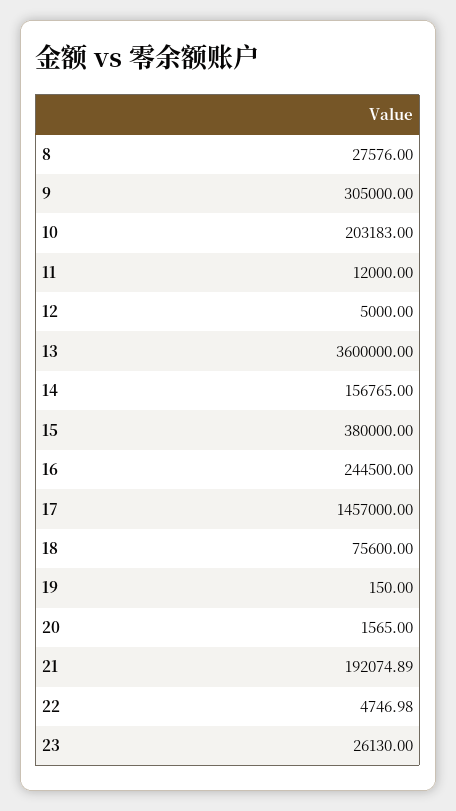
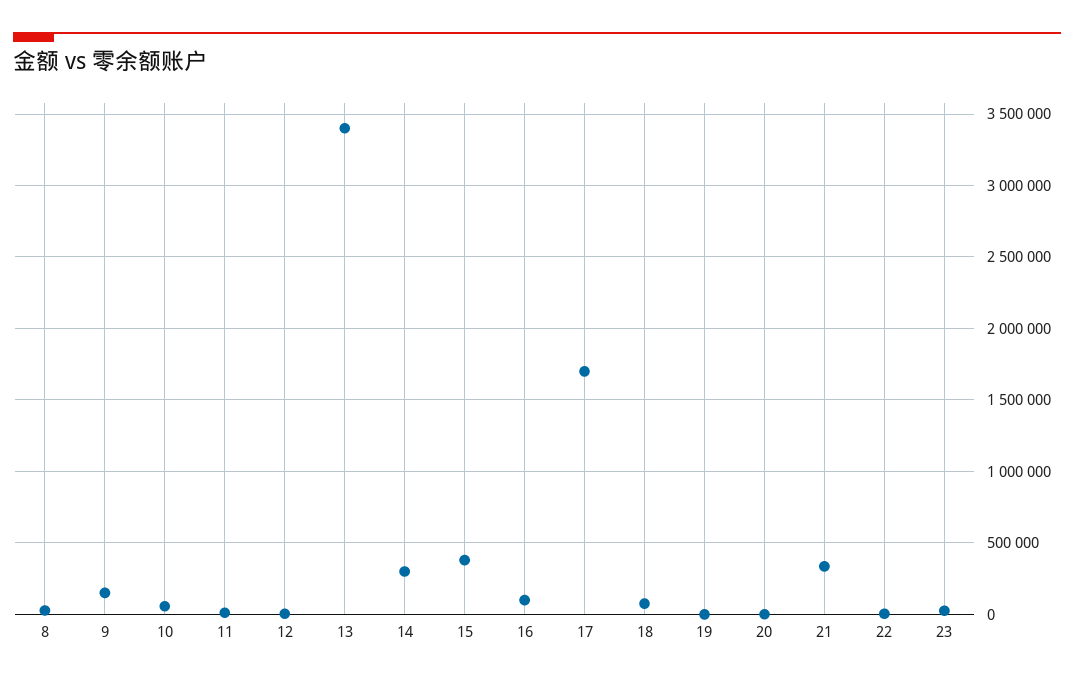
  {
    "8": 27576,
-   "9": 305000,
+   "9": 150000,
-   "10": 203183,
+   "10": 50000,
    "11": 12000,
    "12": 5000,
-   "13": 3600000,
+   "13": 3400000,
-   "14": 156765,
+   "14": 300000,
    "15": 380000,
-   "16": 244500,
+   "16": 100000,
-   "17": 1457000,
+   "17": 1700000,
    "18": 75600,
    "19": 150,
    "20": 1565,
-   "21": 192074.89,
+   "21": 350000,
    "22": 4746.98,
    "23": 26130
  }

